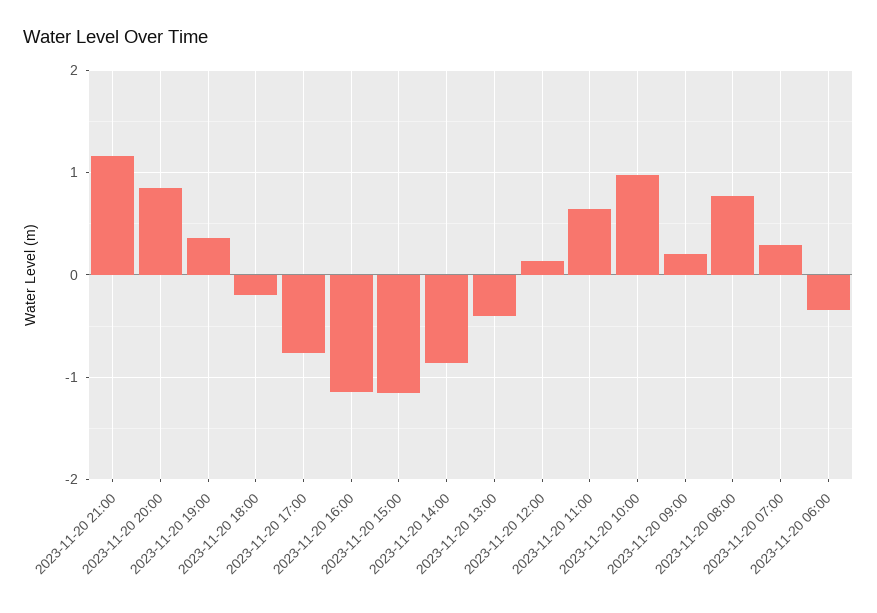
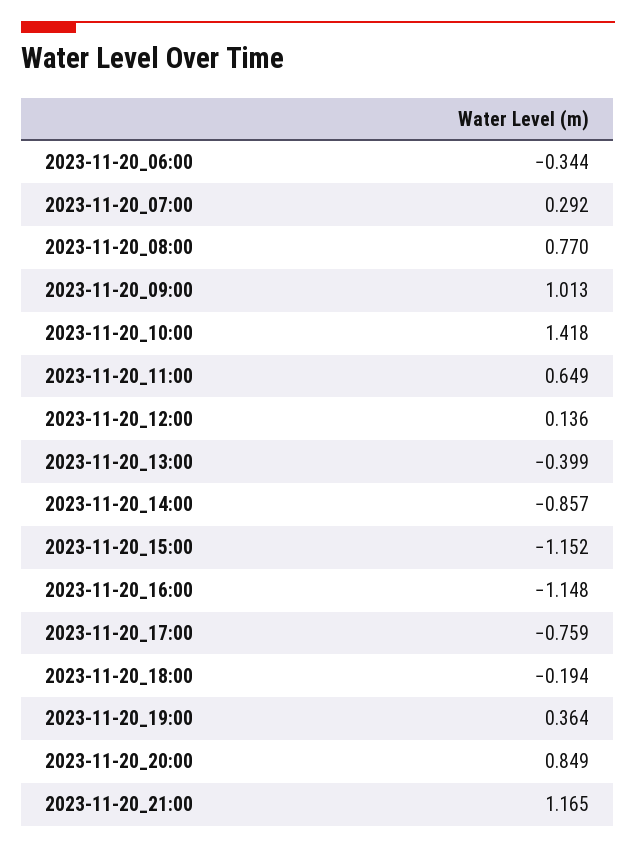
  {
    "2023-11-20 21:00": 1.165,
    "2023-11-20 20:00": 0.849,
    "2023-11-20 19:00": 0.364,
    "2023-11-20 18:00": -0.194,
    "2023-11-20 17:00": -0.759,
    "2023-11-20 16:00": -1.148,
    "2023-11-20 15:00": -1.152,
    "2023-11-20 14:00": -0.857,
    "2023-11-20 13:00": -0.399,
    "2023-11-20 12:00": 0.136,
    "2023-11-20 11:00": 0.649,
-   "2023-11-20 10:00": 1,
+   "2023-11-20 10:00": 1.418,
-   "2023-11-20 09:00": 0.2,
+   "2023-11-20 09:00": 1.013,
    "2023-11-20 08:00": 0.77,
    "2023-11-20 07:00": 0.292,
    "2023-11-20 06:00": -0.344
  }

